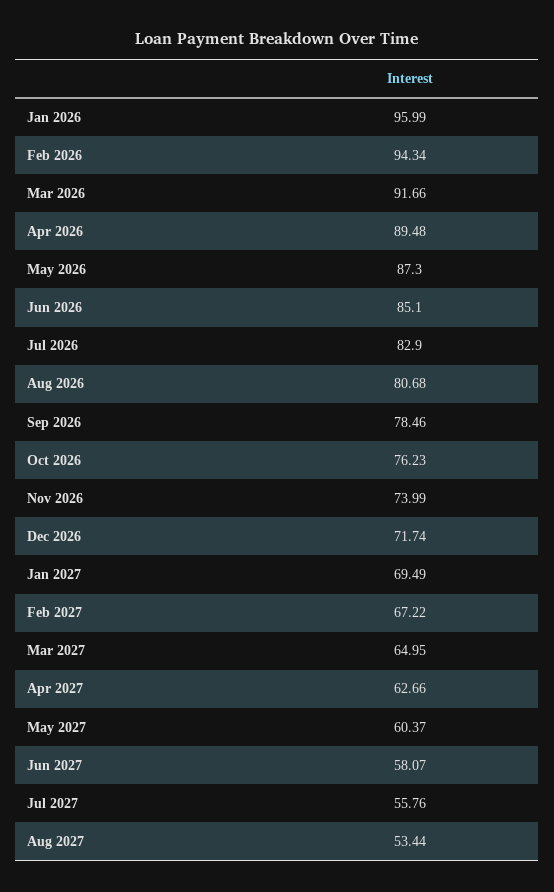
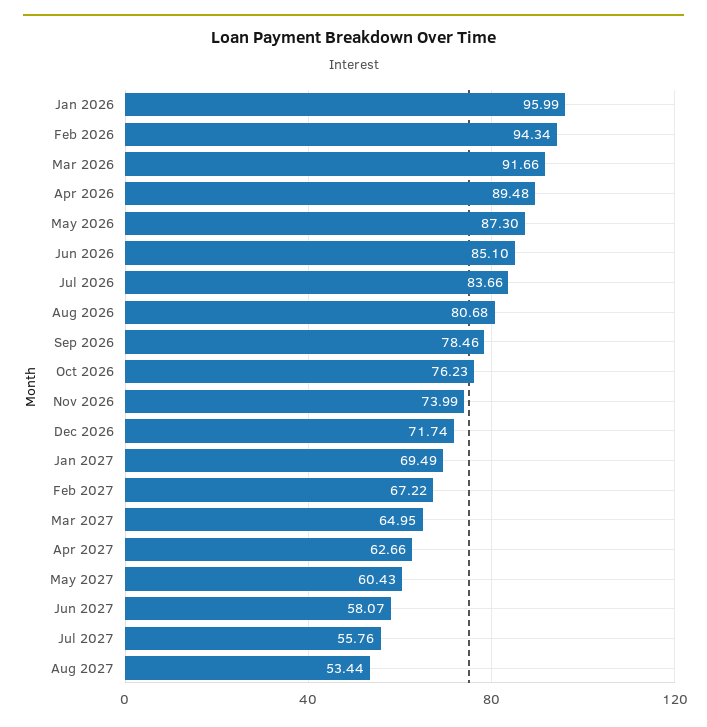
  {
    "Jan 2026": 95.99,
    "Feb 2026": 94.34,
    "Mar 2026": 91.66,
    "Apr 2026": 89.48,
    "May 2026": 87.3,
    "Jun 2026": 85.1,
-   "Jul 2026": 82.9,
+   "Jul 2026": 83.66,
    "Aug 2026": 80.68,
    "Sep 2026": 78.46,
    "Oct 2026": 76.23,
    "Nov 2026": 73.99,
    "Dec 2026": 71.74,
    "Jan 2027": 69.49,
    "Feb 2027": 67.22,
    "Mar 2027": 64.95,
    "Apr 2027": 62.66,
-   "May 2027": 60.37,
+   "May 2027": 60.43,
    "Jun 2027": 58.07,
    "Jul 2027": 55.76,
    "Aug 2027": 53.44
  }

